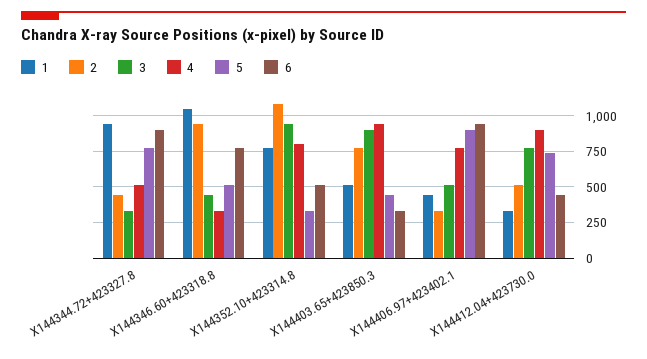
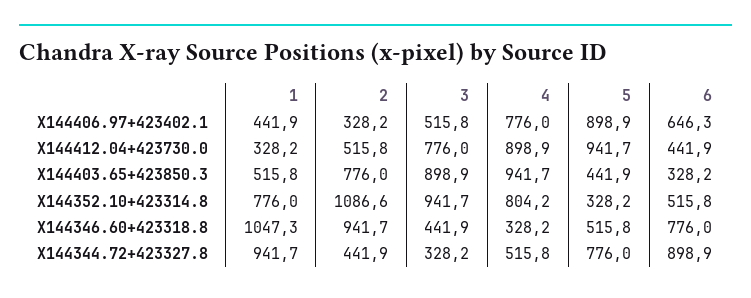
  {
    "1": {
      "X144344.72+423327.8": 941.7,
      "X144346.60+423318.8": 1047.3,
      "X144352.10+423314.8": 776,
      "X144403.65+423850.3": 515.8,
      "X144406.97+423402.1": 441.9,
      "X144412.04+423730.0": 328.2
    },
    "2": {
      "X144344.72+423327.8": 441.9,
      "X144346.60+423318.8": 941.7,
      "X144352.10+423314.8": 1086.6,
      "X144403.65+423850.3": 776,
      "X144406.97+423402.1": 328.2,
      "X144412.04+423730.0": 515.8
    },
    "3": {
      "X144344.72+423327.8": 328.2,
      "X144346.60+423318.8": 441.9,
      "X144352.10+423314.8": 941.7,
      "X144403.65+423850.3": 898.9,
      "X144406.97+423402.1": 515.8,
      "X144412.04+423730.0": 776
    },
    "4": {
      "X144344.72+423327.8": 515.8,
      "X144346.60+423318.8": 328.2,
      "X144352.10+423314.8": 804.2,
      "X144403.65+423850.3": 941.7,
      "X144406.97+423402.1": 776,
      "X144412.04+423730.0": 898.9
    },
    "5": {
      "X144344.72+423327.8": 776,
      "X144346.60+423318.8": 515.8,
      "X144352.10+423314.8": 328.2,
      "X144403.65+423850.3": 441.9,
      "X144406.97+423402.1": 898.9,
-     "X144412.04+423730.0": 750
+     "X144412.04+423730.0": 941.7
    },
    "6": {
      "X144344.72+423327.8": 898.9,
      "X144346.60+423318.8": 776,
      "X144352.10+423314.8": 515.8,
      "X144403.65+423850.3": 328.2,
-     "X144406.97+423402.1": 950,
+     "X144406.97+423402.1": 646.3,
      "X144412.04+423730.0": 441.9
    }
  }

